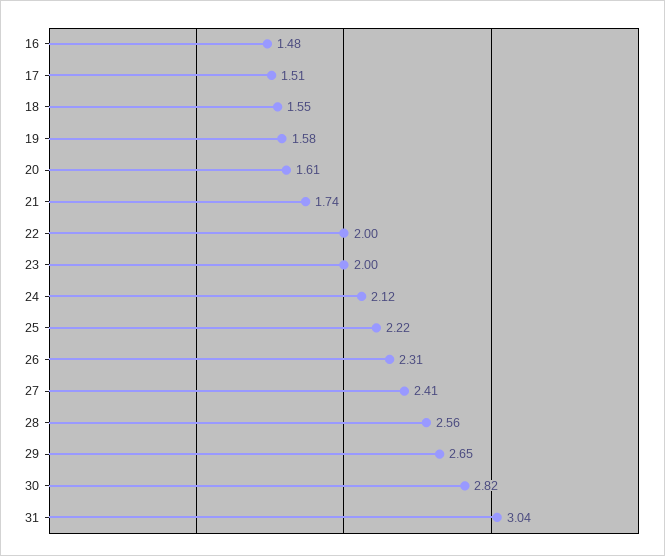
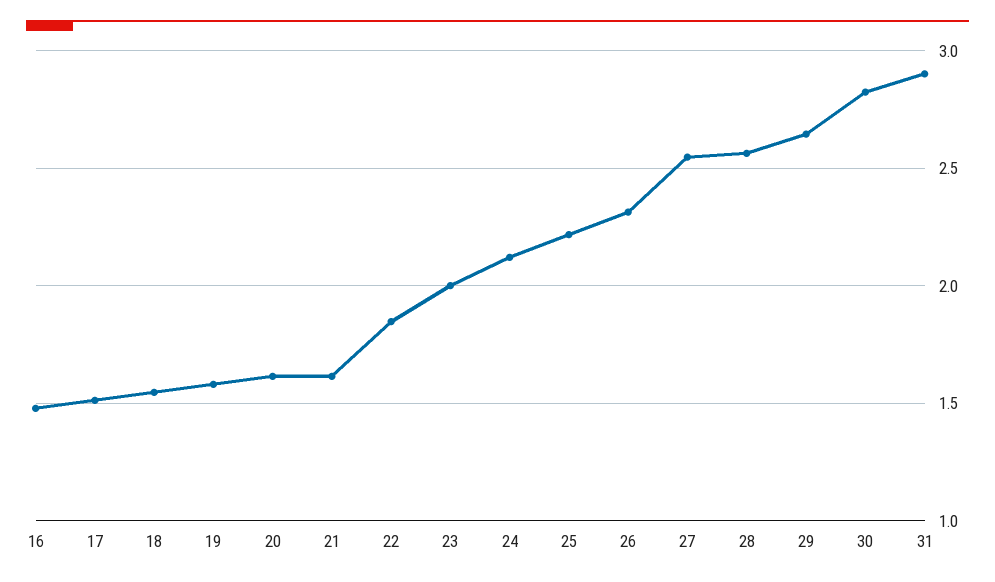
  {
    "16": 1.48,
    "17": 1.51,
    "18": 1.55,
    "19": 1.58,
    "20": 1.61,
-   "21": 1.74,
+   "21": 1.6,
-   "22": 2,
+   "22": 1.85,
    "23": 2,
    "24": 2.12,
    "25": 2.22,
    "26": 2.31,
-   "27": 2.41,
+   "27": 2.55,
    "28": 2.56,
    "29": 2.65,
    "30": 2.82,
-   "31": 3.04
+   "31": 2.9
  }

